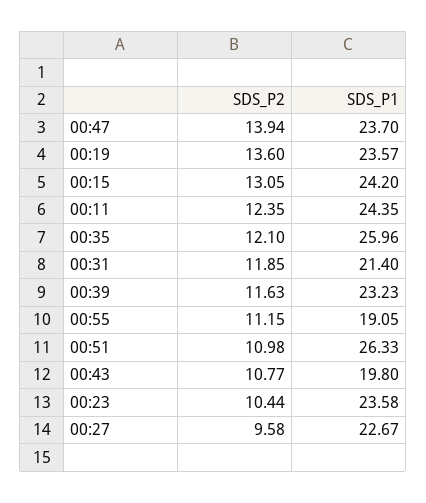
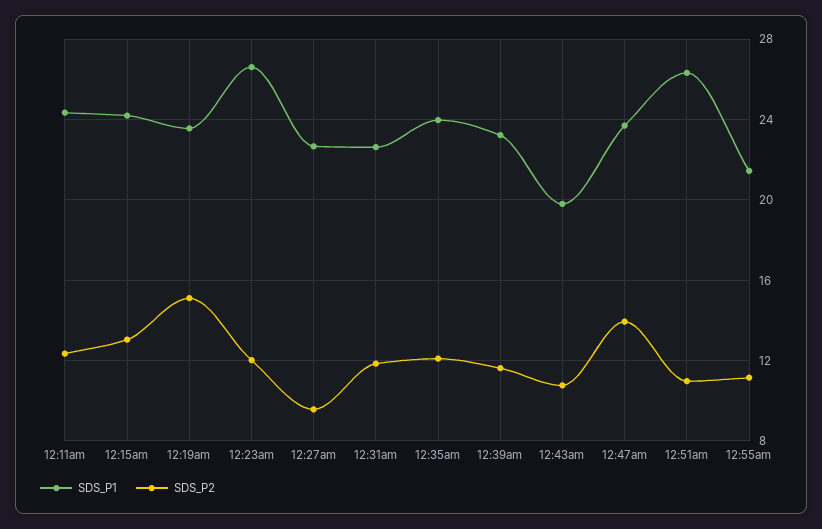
  {
    "SDS_P2": {
      "00:47": 13.94,
-     "00:19": 13.6,
+     "00:19": 15,
      "00:15": 13.05,
      "00:11": 12.35,
      "00:35": 12.1,
      "00:31": 11.85,
      "00:39": 11.63,
      "00:55": 11.15,
      "00:51": 10.98,
      "00:43": 10.77,
-     "00:23": 10.44,
+     "00:23": 12,
      "00:27": 9.58
    },
    "SDS_P1": {
      "00:47": 23.7,
      "00:19": 23.57,
      "00:15": 24.2,
      "00:11": 24.35,
-     "00:35": 25.96,
+     "00:35": 24,
-     "00:31": 21.4,
+     "00:31": 22.5,
      "00:39": 23.23,
-     "00:55": 19.05,
+     "00:55": 21.5,
      "00:51": 26.33,
      "00:43": 19.8,
-     "00:23": 23.58,
+     "00:23": 26.5,
      "00:27": 22.67
    }
  }

